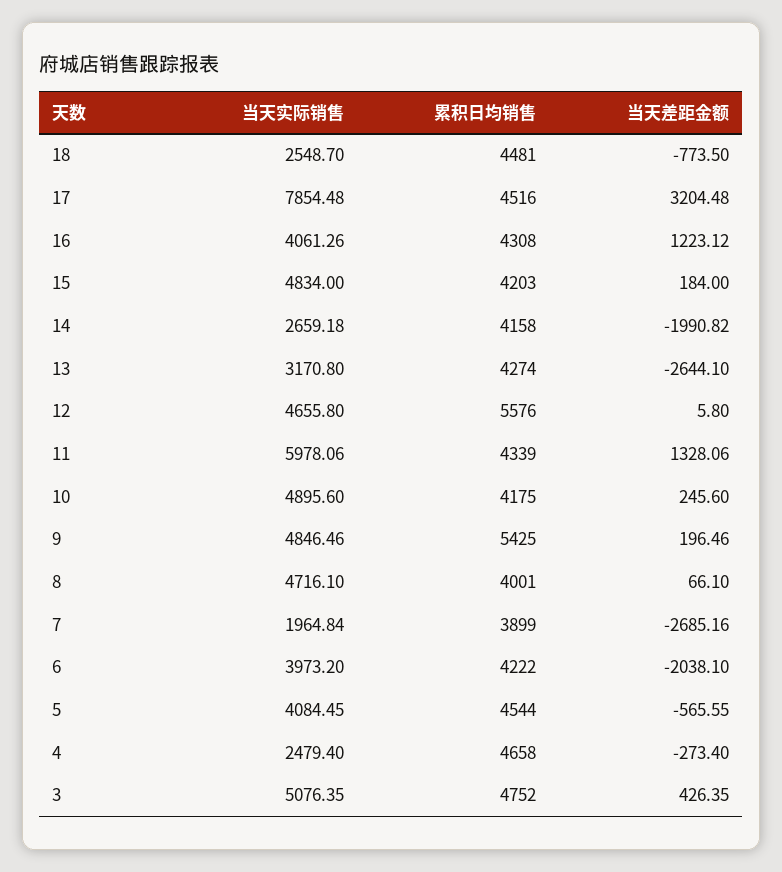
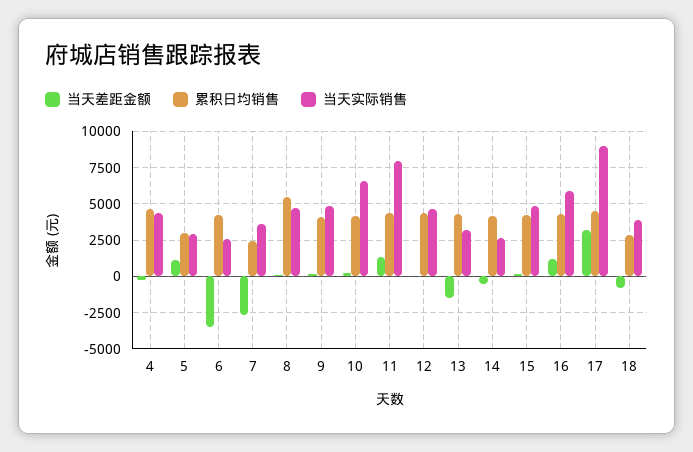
  {
    "当天实际销售": {
-     "18": 2548.7,
+     "18": 4000,
-     "17": 7854.48,
+     "17": 9000,
-     "16": 4061.26,
+     "16": 6000,
      "15": 4834,
      "14": 2659.18,
      "13": 3170.8,
      "12": 4655.8,
-     "11": 5978.06,
+     "11": 8000,
-     "10": 4895.6,
+     "10": 6500,
      "9": 4846.46,
      "8": 4716.1,
-     "7": 1964.84,
+     "7": 3500,
-     "6": 3973.2,
+     "6": 2500,
-     "5": 4084.45,
+     "5": 3000,
-     "4": 2479.4,
+     "4": 4500
-     "3": 5076.35
    },
    "累积日均销售": {
-     "18": 4481,
+     "18": 3000,
      "17": 4516,
      "16": 4308,
      "15": 4203,
      "14": 4158,
      "13": 4274,
-     "12": 5576,
+     "12": 4500,
      "11": 4339,
      "10": 4175,
-     "9": 5425,
+     "9": 4000,
-     "8": 4001,
+     "8": 5500,
-     "7": 3899,
+     "7": 2500,
      "6": 4222,
-     "5": 4544,
+     "5": 3000,
-     "4": 4658,
+     "4": 4658
-     "3": 4752
    },
    "当天差距金额": {
      "18": -773.5,
      "17": 3204.48,
      "16": 1223.12,
      "15": 184,
-     "14": -1990.82,
+     "14": -500,
-     "13": -2644.1,
+     "13": -1500,
      "12": 5.8,
      "11": 1328.06,
      "10": 245.6,
      "9": 196.46,
      "8": 66.1,
      "7": -2685.16,
-     "6": -2038.1,
+     "6": -3500,
-     "5": -565.55,
+     "5": 1000,
-     "4": -273.4,
+     "4": -273.4
-     "3": 426.35
    }
  }

